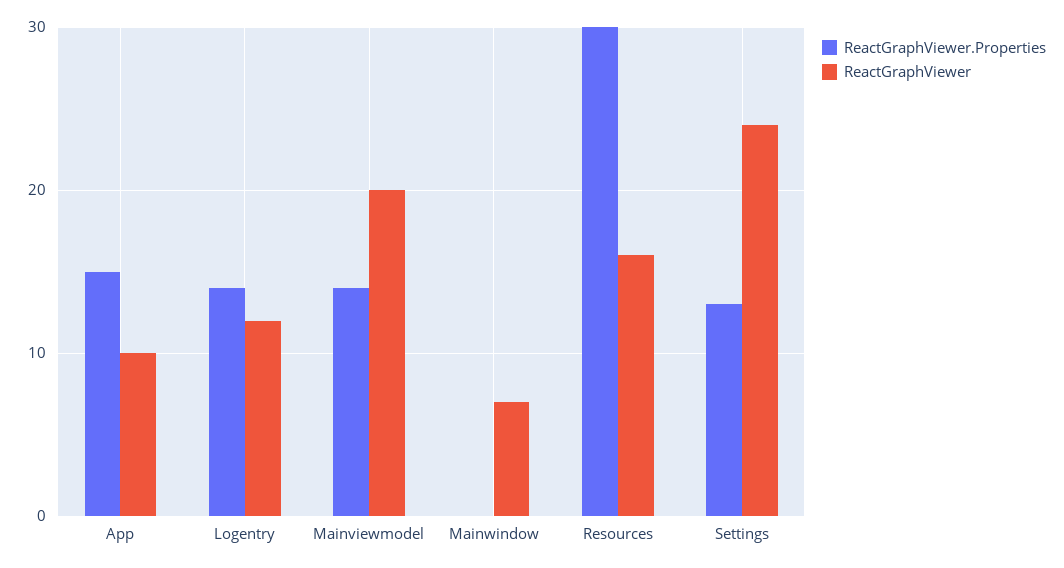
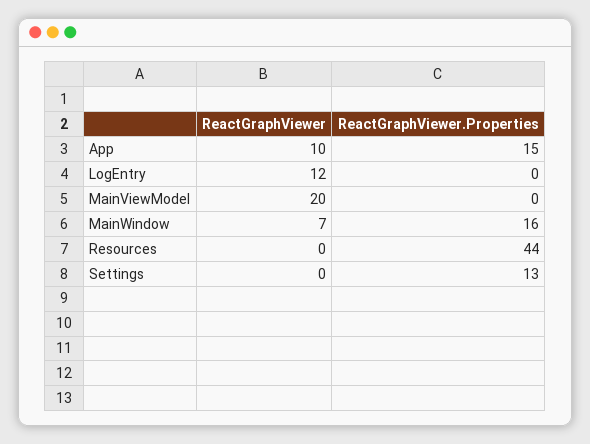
  {
    "ReactGraphViewer.Properties": {
      "App": 15,
-     "Logentry": 14,
+     "Logentry": 0,
-     "Mainviewmodel": 14,
+     "Mainviewmodel": 0,
-     "Mainwindow": 0,
+     "Mainwindow": 16,
-     "Resources": 30,
+     "Resources": 44,
      "Settings": 13
    },
    "ReactGraphViewer": {
      "App": 10,
      "Logentry": 12,
      "Mainviewmodel": 20,
      "Mainwindow": 7,
-     "Resources": 16,
+     "Resources": 0,
-     "Settings": 24
+     "Settings": 0
    }
  }

